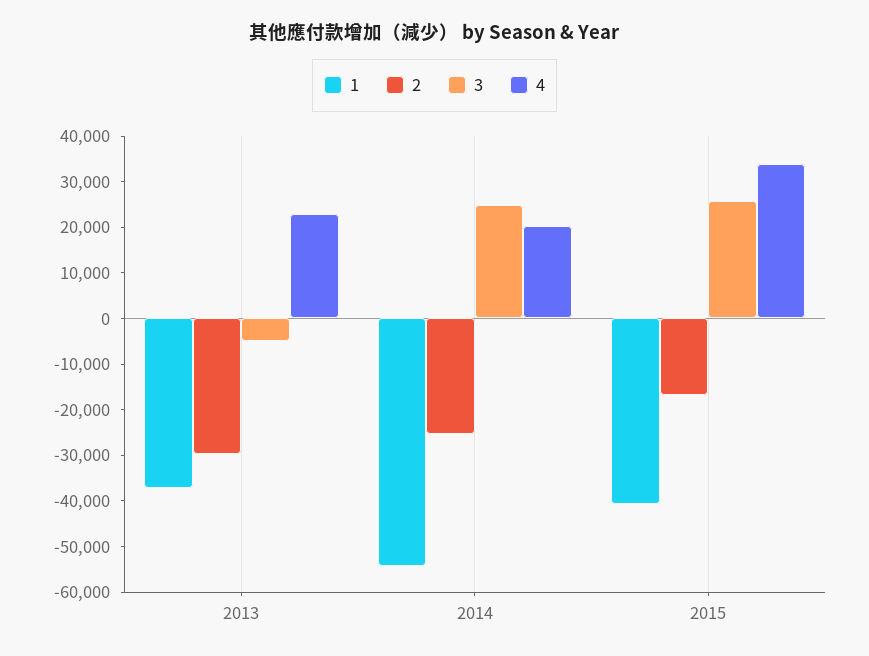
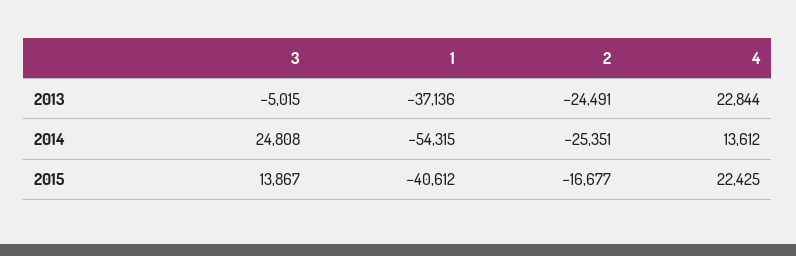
  {
    "1": {
      "2013": -37136,
      "2014": -54315,
      "2015": -40612
    },
    "2": {
-     "2013": -30000,
+     "2013": -24491,
      "2014": -25351,
      "2015": -16677
    },
    "3": {
      "2013": -5015,
      "2014": 24808,
-     "2015": 26000
+     "2015": 13867
    },
    "4": {
      "2013": 22844,
-     "2014": 20000,
+     "2014": 13612,
-     "2015": 34000
+     "2015": 22425
    }
  }

